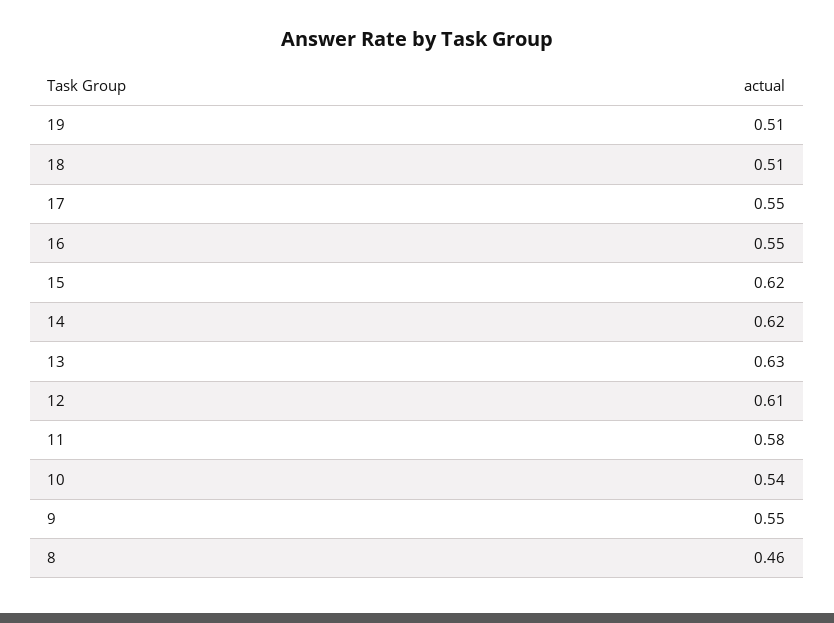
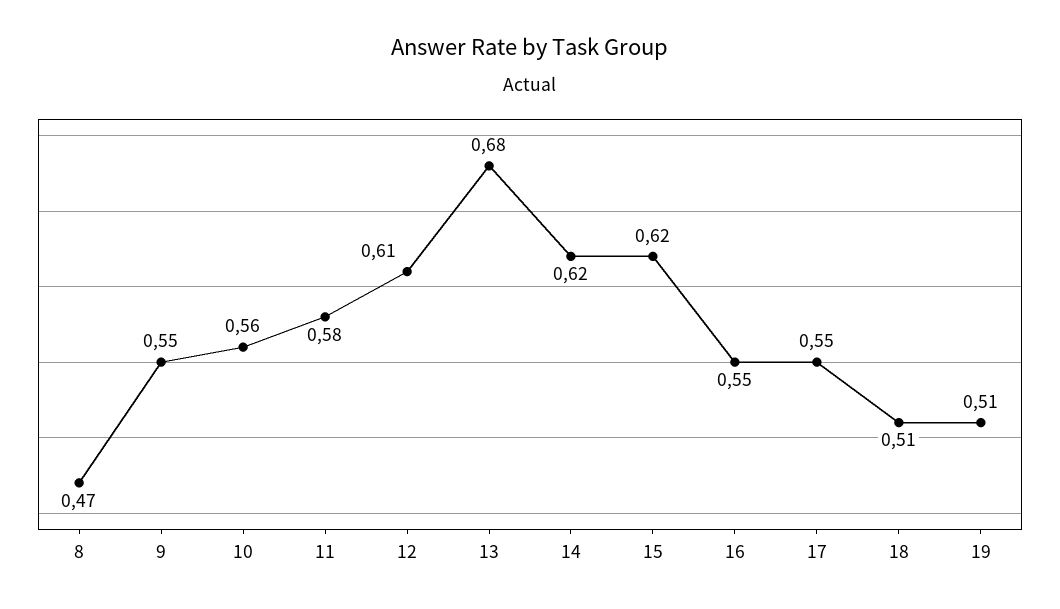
  {
    "19": 0.51,
    "18": 0.51,
    "17": 0.55,
    "16": 0.55,
    "15": 0.62,
    "14": 0.62,
-   "13": 0.63,
+   "13": 0.68,
    "12": 0.61,
    "11": 0.58,
-   "10": 0.54,
+   "10": 0.56,
    "9": 0.55,
-   "8": 0.46
+   "8": 0.47
  }

